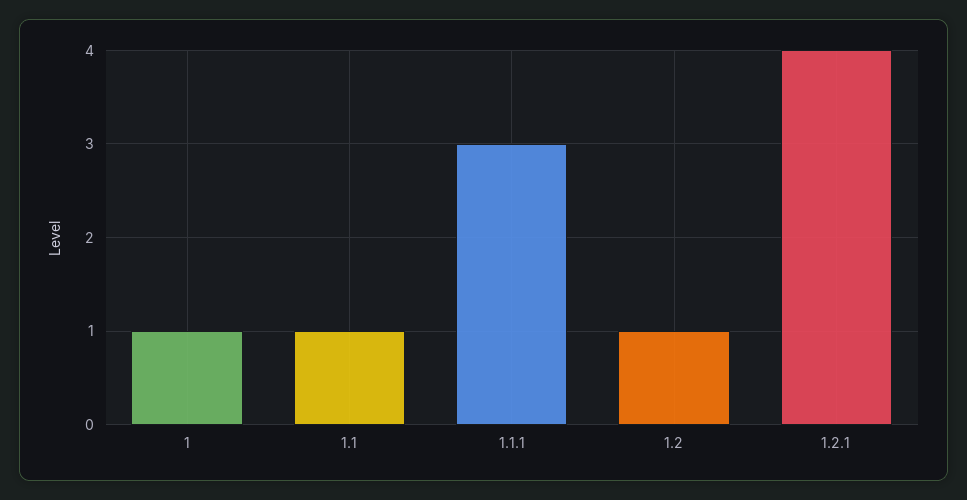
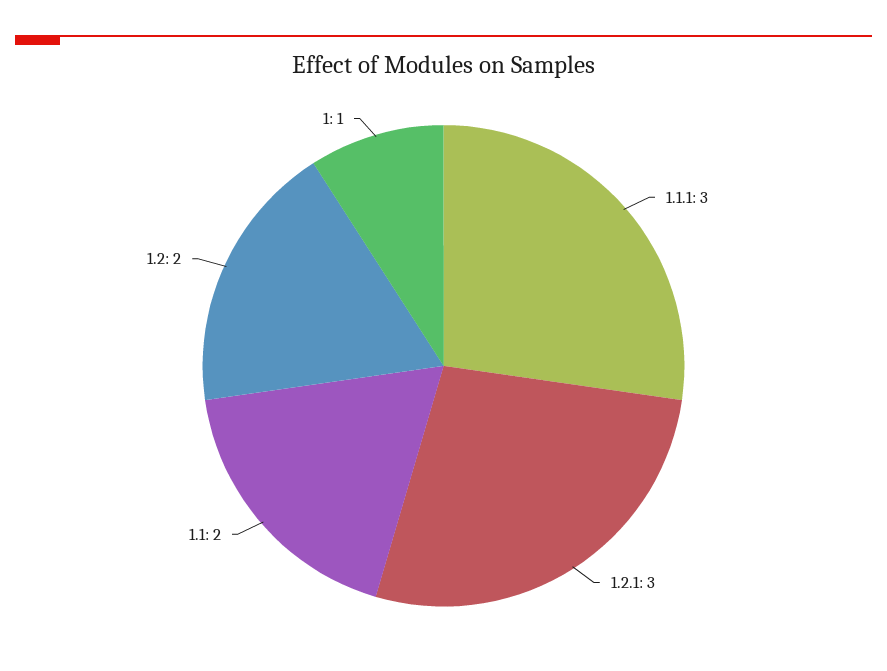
  {
    "1": 1,
-   "1.1": 1,
+   "1.1": 2,
    "1.1.1": 3,
-   "1.2": 1,
+   "1.2": 2,
-   "1.2.1": 4
+   "1.2.1": 3
  }

